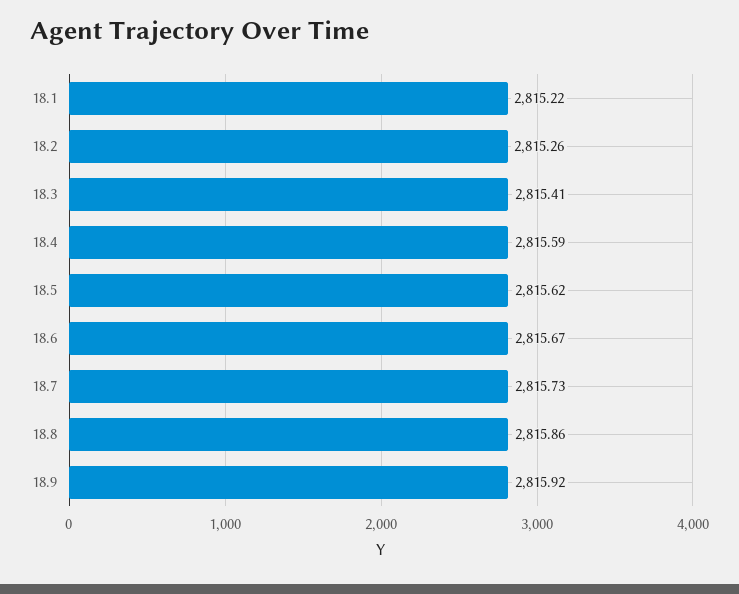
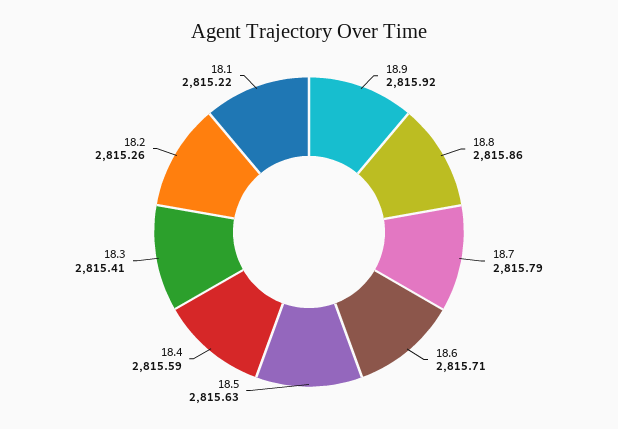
  {
    "18.1": 2815.22,
    "18.2": 2815.26,
    "18.3": 2815.41,
    "18.4": 2815.59,
-   "18.5": 2815.62,
+   "18.5": 2815.63,
-   "18.6": 2815.67,
+   "18.6": 2815.71,
-   "18.7": 2815.73,
+   "18.7": 2815.79,
    "18.8": 2815.86,
    "18.9": 2815.92
  }

